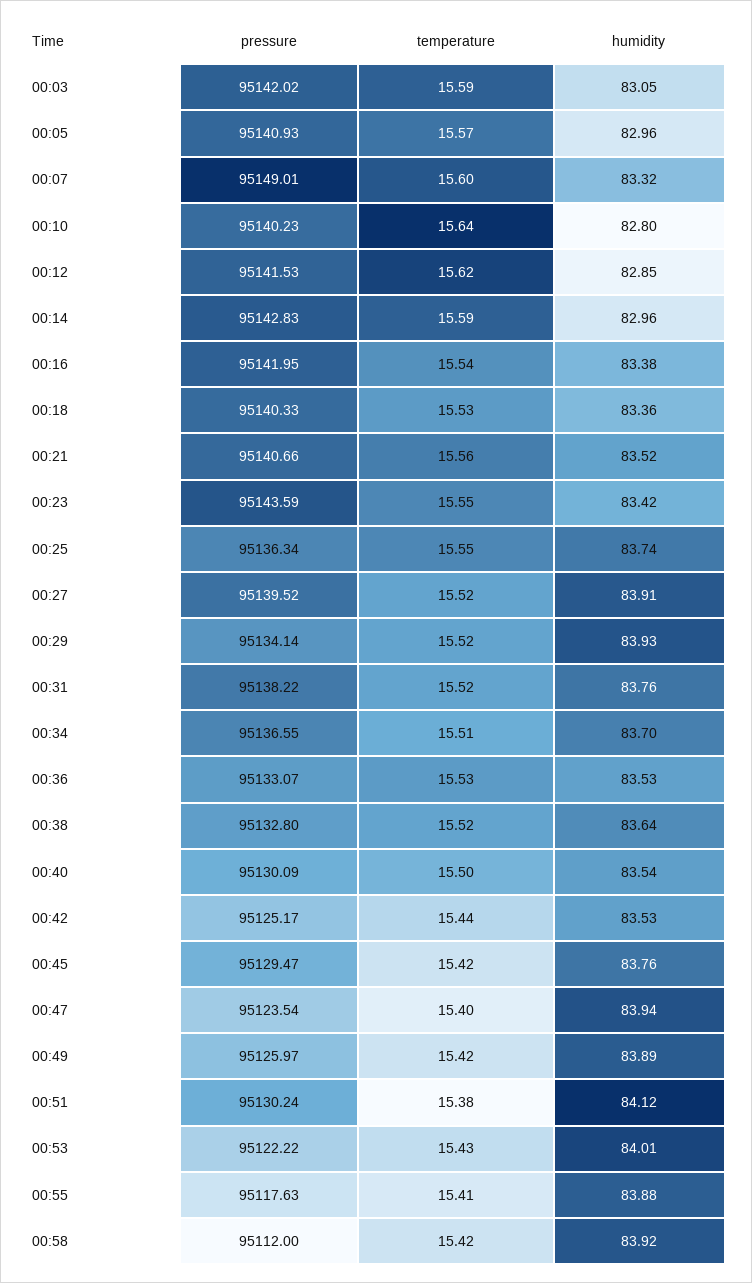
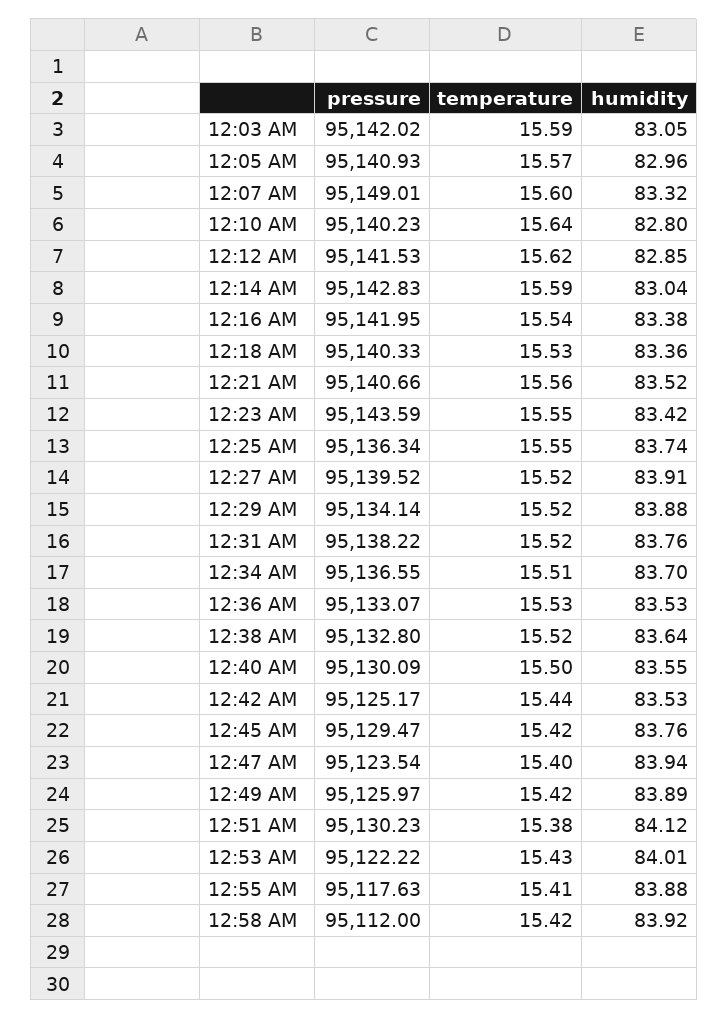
  {
    "pressure": {
      "00:03": 95142.02,
      "00:05": 95140.93,
      "00:07": 95149.01,
      "00:10": 95140.23,
      "00:12": 95141.53,
      "00:14": 95142.83,
      "00:16": 95141.95,
      "00:18": 95140.33,
      "00:21": 95140.66,
      "00:23": 95143.59,
      "00:25": 95136.34,
      "00:27": 95139.52,
      "00:29": 95134.14,
      "00:31": 95138.22,
      "00:34": 95136.55,
      "00:36": 95133.07,
      "00:38": 95132.8,
      "00:40": 95130.09,
      "00:42": 95125.17,
      "00:45": 95129.47,
      "00:47": 95123.54,
      "00:49": 95125.97,
-     "00:51": 95130.24,
+     "00:51": 95130.23,
      "00:53": 95122.22,
      "00:55": 95117.63,
      "00:58": 95112
    },
    "temperature": {
      "00:03": 15.59,
      "00:05": 15.57,
      "00:07": 15.6,
      "00:10": 15.64,
      "00:12": 15.62,
      "00:14": 15.59,
      "00:16": 15.54,
      "00:18": 15.53,
      "00:21": 15.56,
      "00:23": 15.55,
      "00:25": 15.55,
      "00:27": 15.52,
      "00:29": 15.52,
      "00:31": 15.52,
      "00:34": 15.51,
      "00:36": 15.53,
      "00:38": 15.52,
      "00:40": 15.5,
      "00:42": 15.44,
      "00:45": 15.42,
      "00:47": 15.4,
      "00:49": 15.42,
      "00:51": 15.38,
      "00:53": 15.43,
      "00:55": 15.41,
      "00:58": 15.42
    },
    "humidity": {
      "00:03": 83.05,
      "00:05": 82.96,
      "00:07": 83.32,
      "00:10": 82.8,
      "00:12": 82.85,
-     "00:14": 82.96,
+     "00:14": 83.04,
      "00:16": 83.38,
      "00:18": 83.36,
      "00:21": 83.52,
      "00:23": 83.42,
      "00:25": 83.74,
      "00:27": 83.91,
-     "00:29": 83.93,
+     "00:29": 83.88,
      "00:31": 83.76,
      "00:34": 83.7,
      "00:36": 83.53,
      "00:38": 83.64,
-     "00:40": 83.54,
+     "00:40": 83.55,
      "00:42": 83.53,
      "00:45": 83.76,
      "00:47": 83.94,
      "00:49": 83.89,
      "00:51": 84.12,
      "00:53": 84.01,
      "00:55": 83.88,
      "00:58": 83.92
    }
  }

